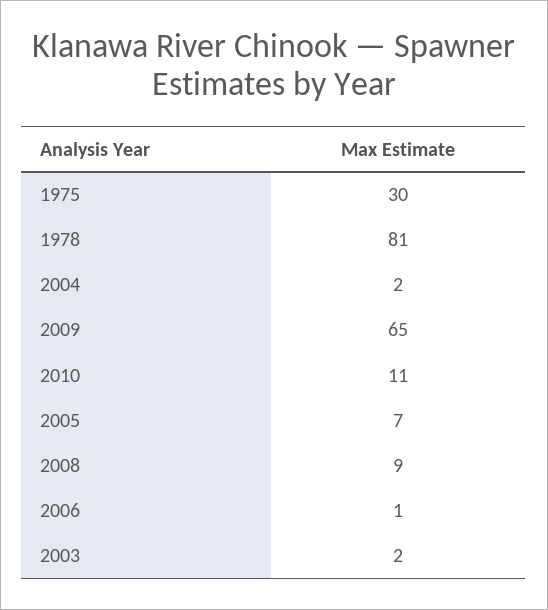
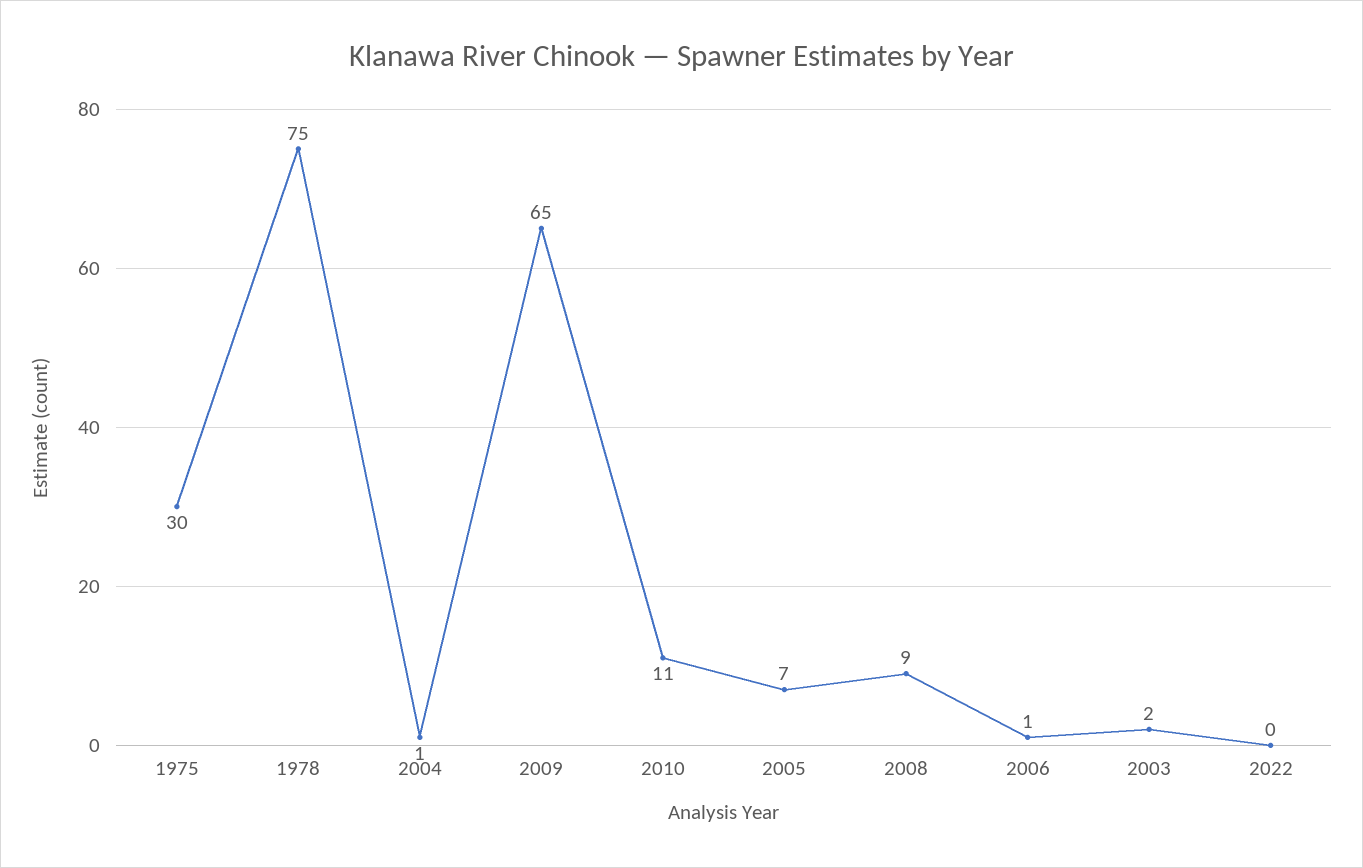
  {
    "1975": 30,
-   "1978": 81,
+   "1978": 75,
-   "2004": 2,
+   "2004": 1,
    "2009": 65,
    "2010": 11,
    "2005": 7,
    "2008": 9,
    "2006": 1,
-   "2003": 2
+   "2003": 2,
+   "2022": 0
  }

